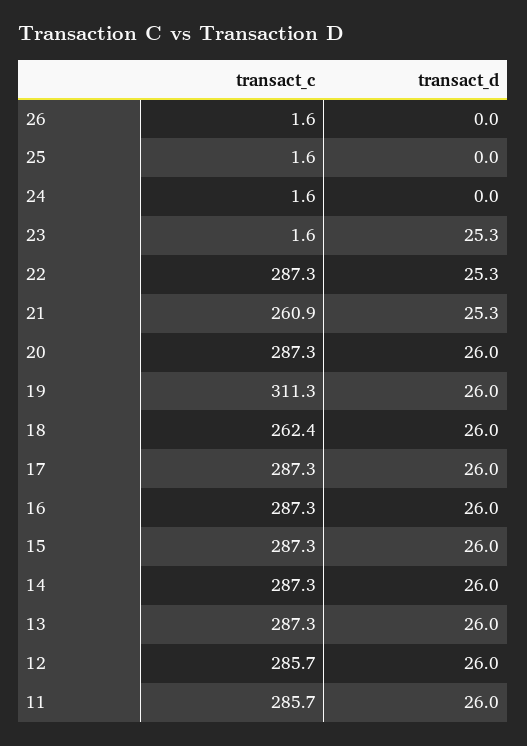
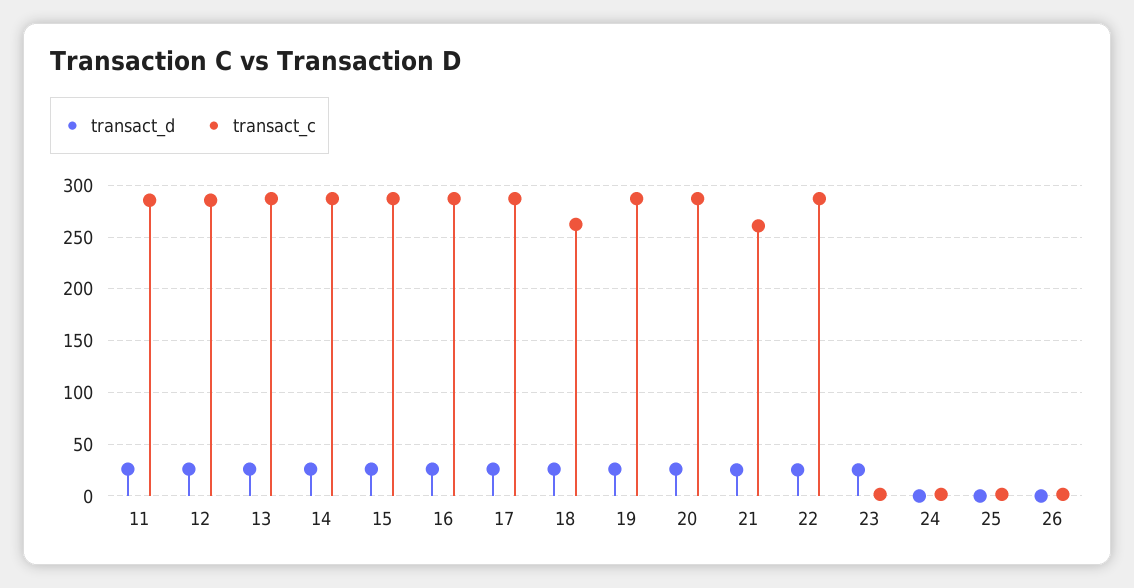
  {
    "transact_c": {
      "26": 1.6,
      "25": 1.6,
      "24": 1.6,
      "23": 1.6,
      "22": 287.3,
      "21": 260.9,
      "20": 287.3,
-     "19": 311.3,
+     "19": 290,
      "18": 262.4,
      "17": 287.3,
      "16": 287.3,
      "15": 287.3,
      "14": 287.3,
      "13": 287.3,
      "12": 285.7,
      "11": 285.7
    },
    "transact_d": {
      "26": 0,
      "25": 0,
      "24": 0,
      "23": 25.3,
      "22": 25.3,
      "21": 25.3,
      "20": 26,
      "19": 26,
      "18": 26,
      "17": 26,
      "16": 26,
      "15": 26,
      "14": 26,
      "13": 26,
      "12": 26,
      "11": 26
    }
  }

